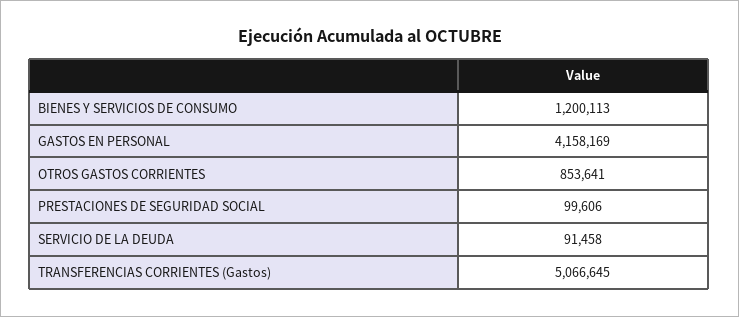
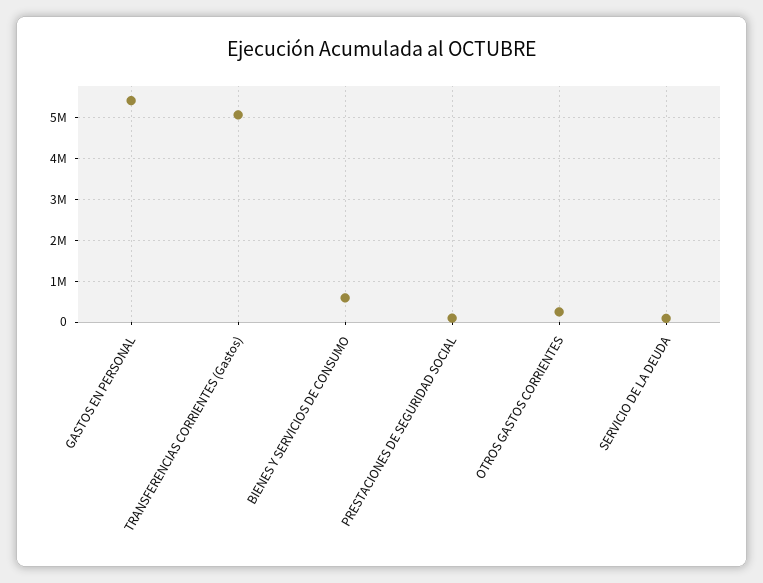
  {
-   "BIENES Y SERVICIOS DE CONSUMO": 1200113,
+   "BIENES Y SERVICIOS DE CONSUMO": 600000,
-   "GASTOS EN PERSONAL": 4158169,
+   "GASTOS EN PERSONAL": 5400000,
-   "OTROS GASTOS CORRIENTES": 853641,
+   "OTROS GASTOS CORRIENTES": 200000,
    "PRESTACIONES DE SEGURIDAD SOCIAL": 99606,
    "SERVICIO DE LA DEUDA": 91458,
    "TRANSFERENCIAS CORRIENTES (Gastos)": 5066645
  }

